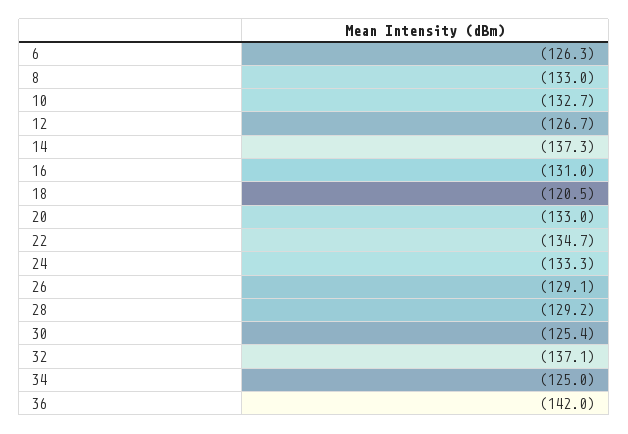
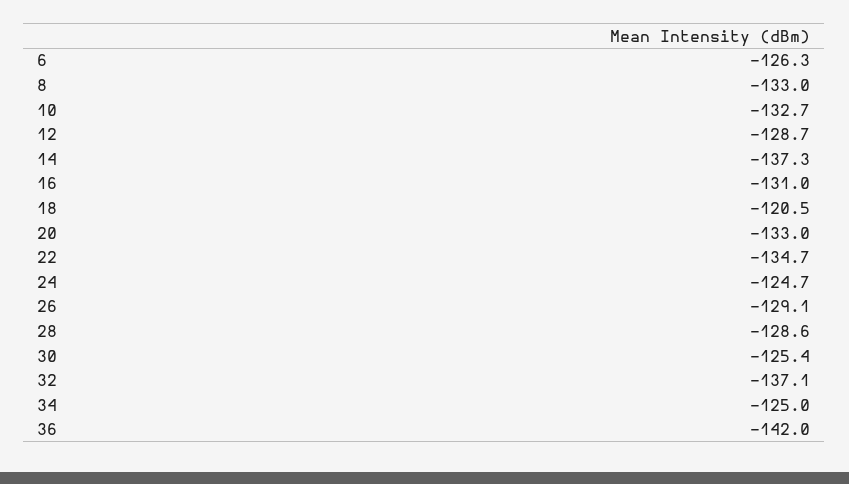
  {
    "6": -126.3,
    "8": -133,
    "10": -132.7,
-   "12": -126.7,
+   "12": -128.7,
    "14": -137.3,
    "16": -131,
    "18": -120.5,
    "20": -133,
    "22": -134.7,
-   "24": -133.3,
+   "24": -124.7,
    "26": -129.1,
-   "28": -129.2,
+   "28": -128.6,
    "30": -125.4,
    "32": -137.1,
    "34": -125,
    "36": -142
  }

